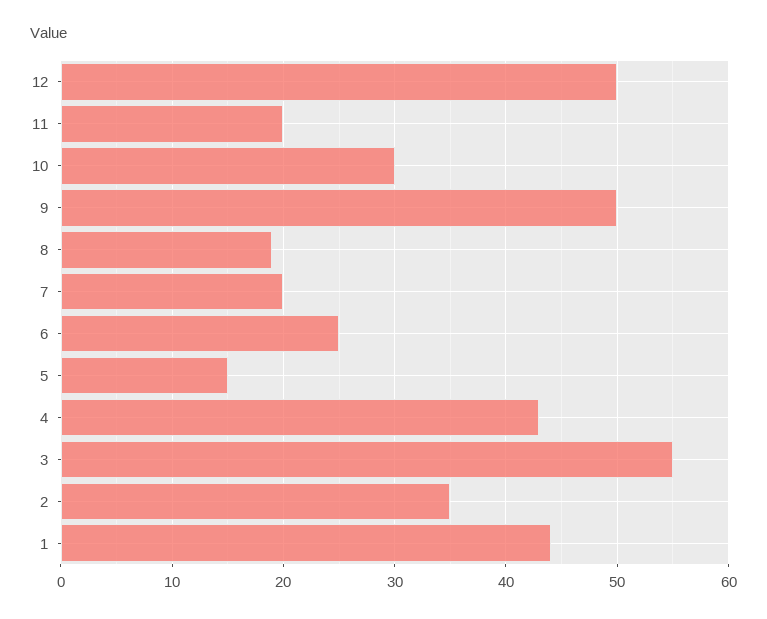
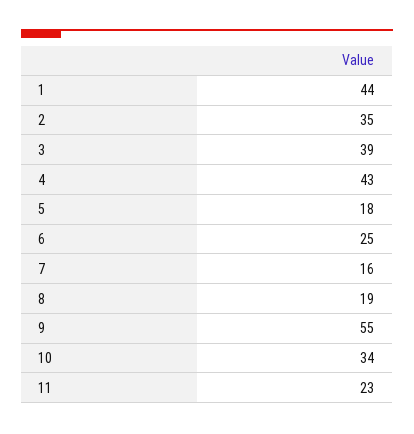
  {
-   "12": 50,
-   "11": 20,
+   "11": 23,
-   "10": 30,
+   "10": 34,
-   "9": 50,
+   "9": 55,
    "8": 19,
-   "7": 20,
+   "7": 16,
    "6": 25,
-   "5": 15,
+   "5": 18,
    "4": 43,
-   "3": 55,
+   "3": 39,
    "2": 35,
    "1": 44
  }

